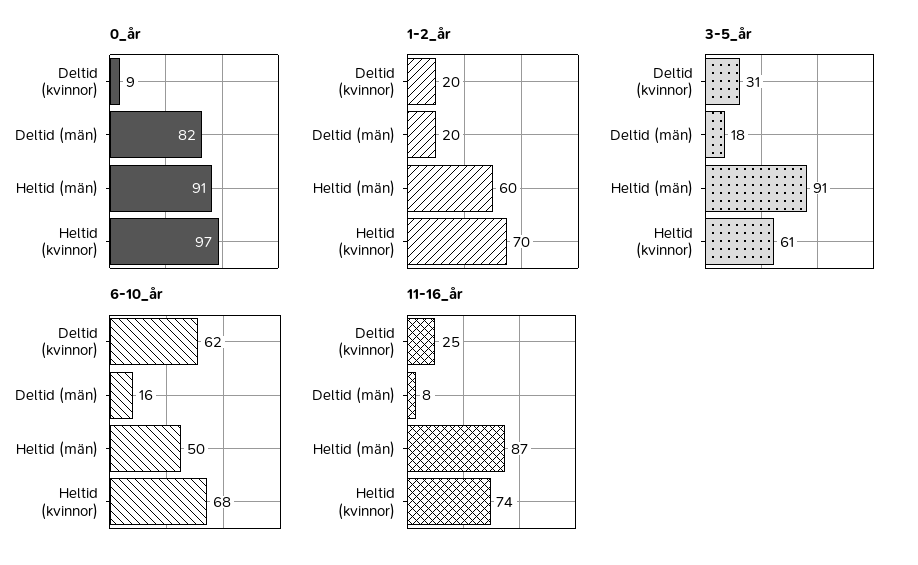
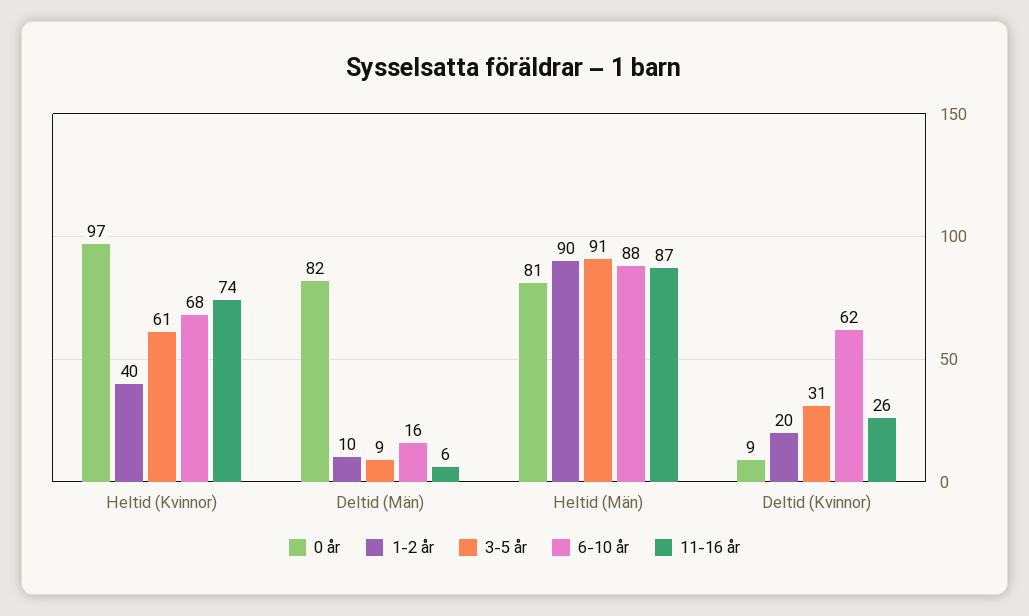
  {
    "0_år": {
      "Deltid (kvinnor)": 9,
      "Deltid (män)": 82,
-     "Heltid (män)": 91,
+     "Heltid (män)": 81,
      "Heltid (kvinnor)": 97
    },
    "1-2_år": {
      "Deltid (kvinnor)": 20,
-     "Deltid (män)": 20,
+     "Deltid (män)": 10,
-     "Heltid (män)": 60,
+     "Heltid (män)": 90,
-     "Heltid (kvinnor)": 70
+     "Heltid (kvinnor)": 40
    },
    "3-5_år": {
      "Deltid (kvinnor)": 31,
-     "Deltid (män)": 18,
+     "Deltid (män)": 9,
      "Heltid (män)": 91,
      "Heltid (kvinnor)": 61
    },
    "6-10_år": {
      "Deltid (kvinnor)": 62,
      "Deltid (män)": 16,
-     "Heltid (män)": 50,
+     "Heltid (män)": 88,
      "Heltid (kvinnor)": 68
    },
    "11-16_år": {
-     "Deltid (kvinnor)": 25,
+     "Deltid (kvinnor)": 26,
-     "Deltid (män)": 8,
+     "Deltid (män)": 6,
      "Heltid (män)": 87,
      "Heltid (kvinnor)": 74
    }
  }

